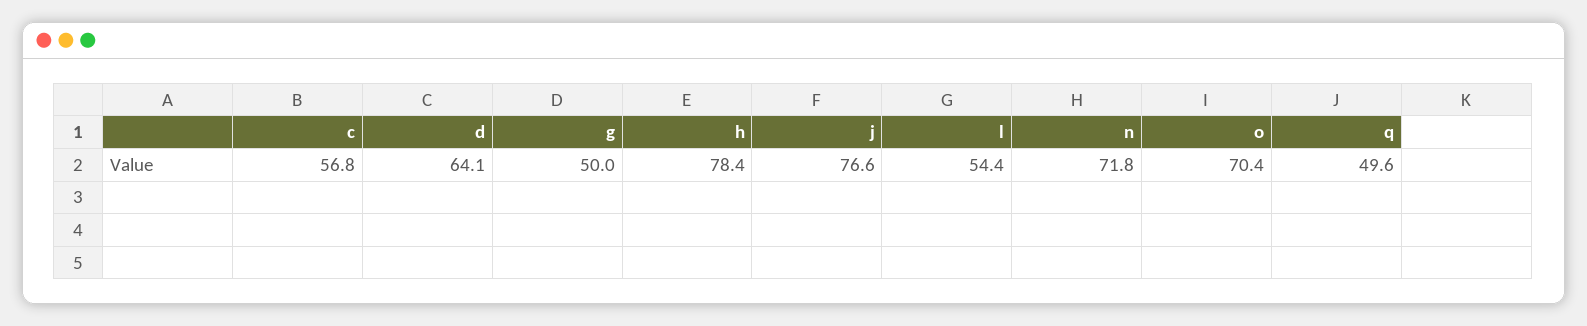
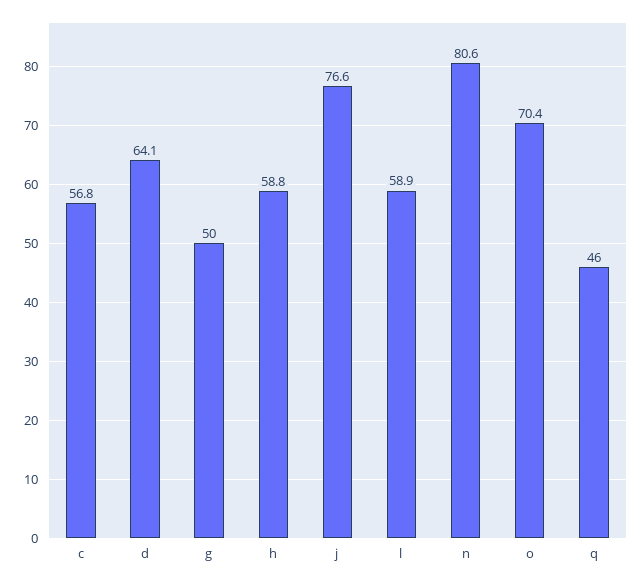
  {
    "c": 56.8,
    "d": 64.1,
    "g": 50,
-   "h": 78.4,
+   "h": 58.8,
    "j": 76.6,
-   "l": 54.4,
+   "l": 58.9,
-   "n": 71.8,
+   "n": 80.6,
    "o": 70.4,
-   "q": 49.6
+   "q": 46
  }

